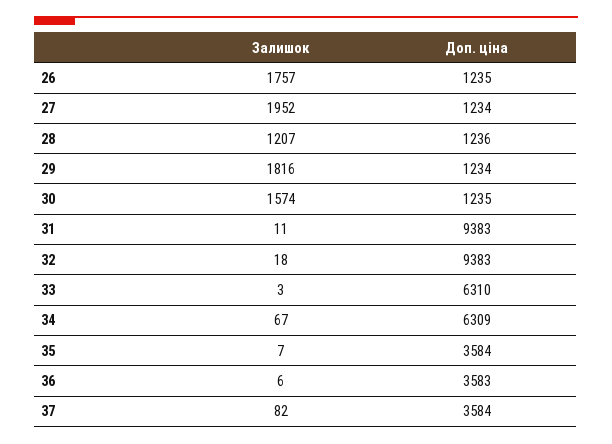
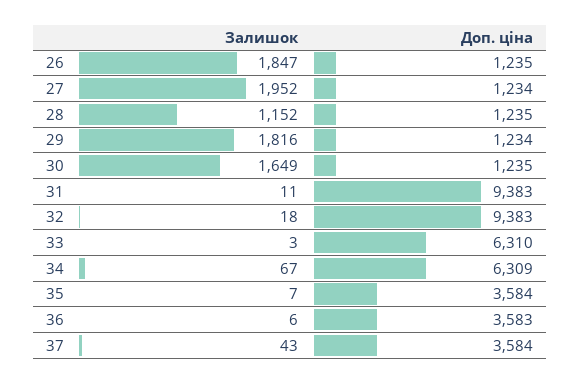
  {
    "Залишок": {
-     "26": 1757,
+     "26": 1847,
      "27": 1952,
-     "28": 1207,
+     "28": 1152,
      "29": 1816,
-     "30": 1574,
+     "30": 1649,
      "31": 11,
      "32": 18,
      "33": 3,
      "34": 67,
      "35": 7,
      "36": 6,
-     "37": 82
+     "37": 43
    },
    "Доп. ціна": {
      "26": 1235,
      "27": 1234,
-     "28": 1236,
+     "28": 1235,
      "29": 1234,
      "30": 1235,
      "31": 9383,
      "32": 9383,
      "33": 6310,
      "34": 6309,
      "35": 3584,
      "36": 3583,
      "37": 3584
    }
  }

